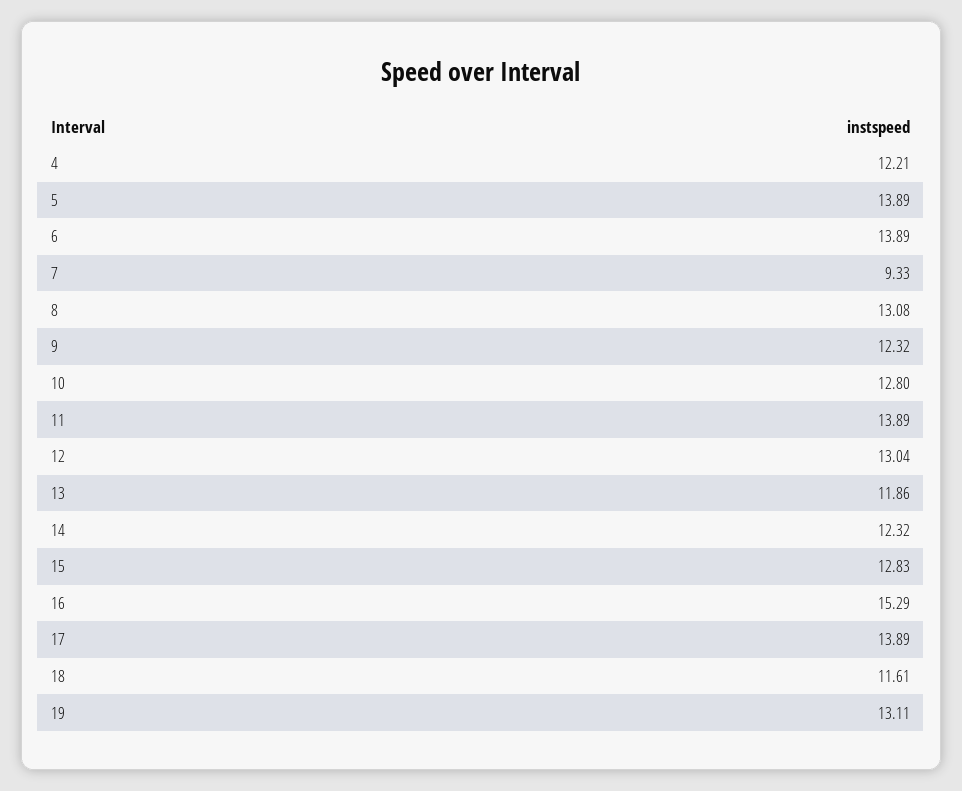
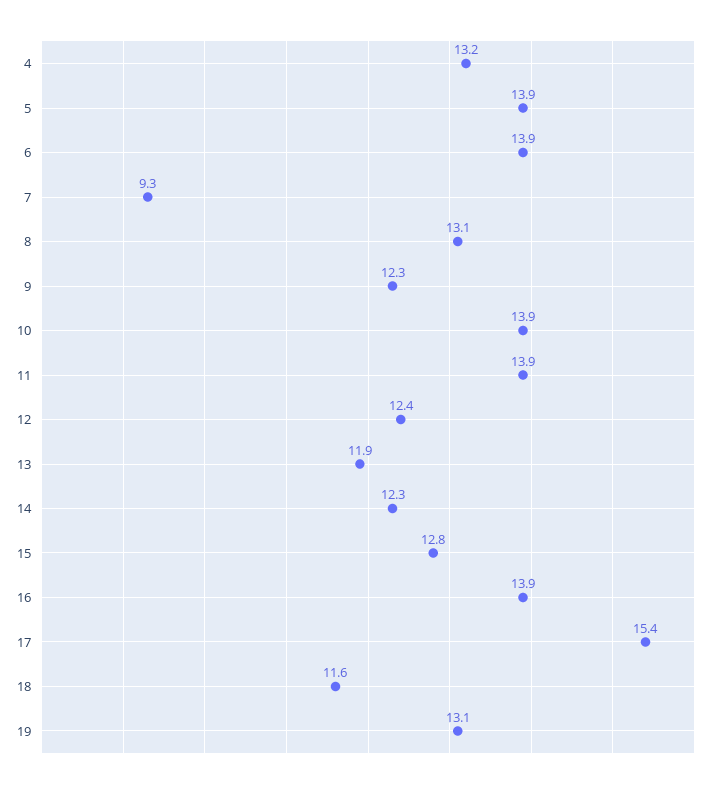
  {
-   "4": 12.21,
+   "4": 13.2,
    "5": 13.89,
    "6": 13.89,
    "7": 9.33,
    "8": 13.08,
    "9": 12.32,
-   "10": 12.8,
+   "10": 13.9,
    "11": 13.89,
-   "12": 13.04,
+   "12": 12.4,
    "13": 11.86,
    "14": 12.32,
    "15": 12.83,
-   "16": 15.29,
+   "16": 13.9,
-   "17": 13.89,
+   "17": 15.4,
    "18": 11.61,
    "19": 13.11
  }

